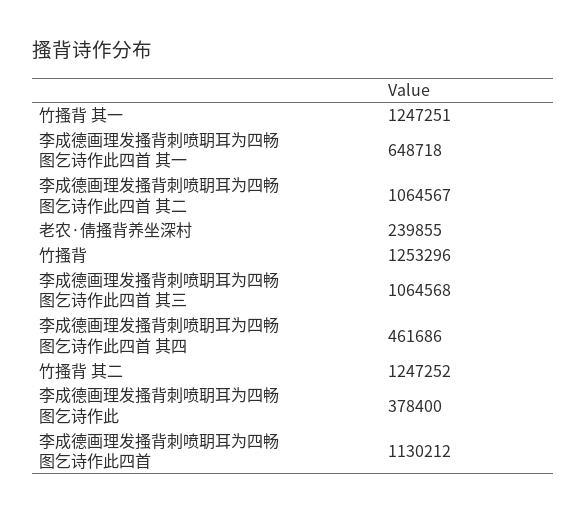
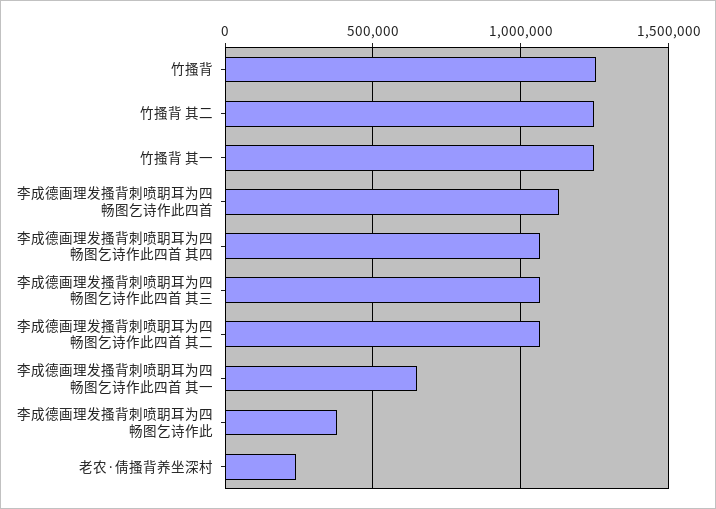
  {
    "竹搔背 其一": 1247251,
    "李成德画理发搔背刺喷䎳耳为四畅图乞诗作此四首 其一": 648718,
    "李成德画理发搔背刺喷䎳耳为四畅图乞诗作此四首 其二": 1064567,
    "老农·倩搔背养坐深村": 239855,
    "竹搔背": 1253296,
    "李成德画理发搔背刺喷䎳耳为四畅图乞诗作此四首 其三": 1064568,
-   "李成德画理发搔背刺喷䎳耳为四畅图乞诗作此四首 其四": 461686,
+   "李成德画理发搔背刺喷䎳耳为四畅图乞诗作此四首 其四": 1050000,
    "竹搔背 其二": 1247252,
    "李成德画理发搔背刺喷䎳耳为四畅图乞诗作此": 378400,
    "李成德画理发搔背刺喷䎳耳为四畅图乞诗作此四首": 1130212
  }

